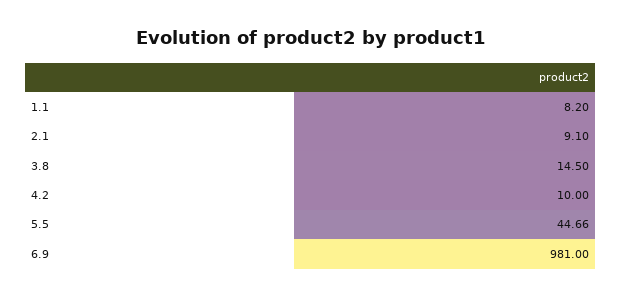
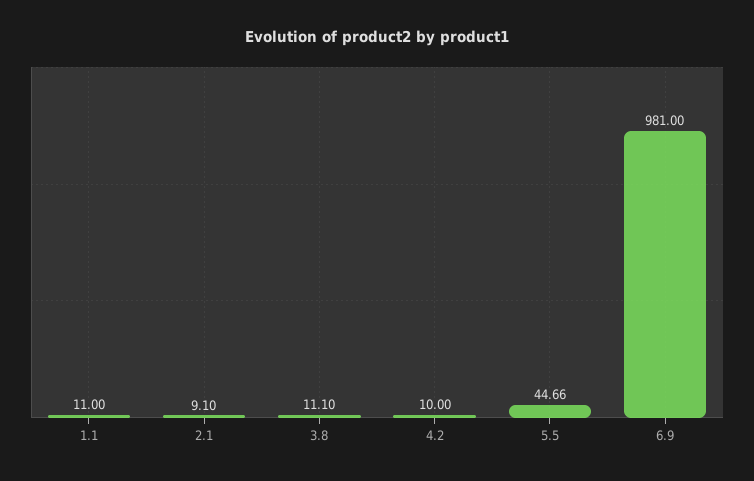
  {
-   "1.1": 8.2,
+   "1.1": 11,
    "2.1": 9.1,
-   "3.8": 14.5,
+   "3.8": 11.1,
    "4.2": 10,
    "5.5": 44.66,
    "6.9": 981
  }

